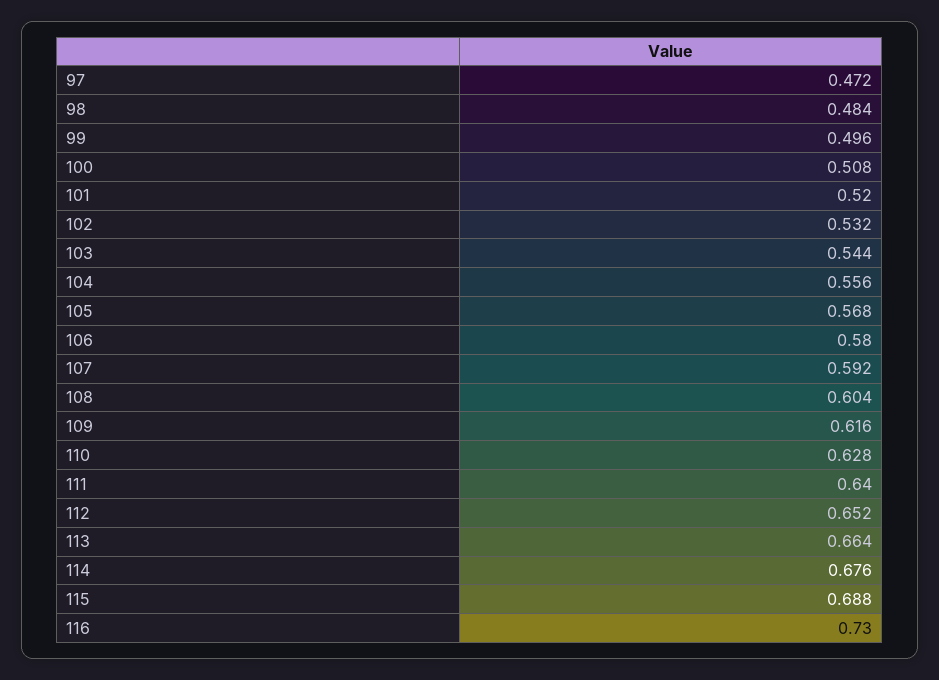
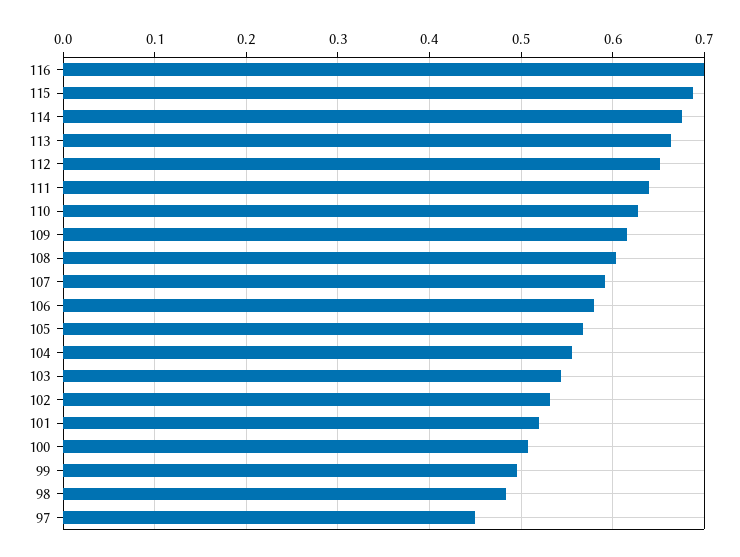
  {
-   "97": 0.472,
+   "97": 0.45,
    "98": 0.484,
    "99": 0.496,
    "100": 0.508,
    "101": 0.52,
    "102": 0.532,
    "103": 0.544,
    "104": 0.556,
    "105": 0.568,
    "106": 0.58,
    "107": 0.592,
    "108": 0.604,
    "109": 0.616,
    "110": 0.628,
    "111": 0.64,
    "112": 0.652,
    "113": 0.664,
    "114": 0.676,
    "115": 0.688,
-   "116": 0.73
+   "116": 0.7
  }

